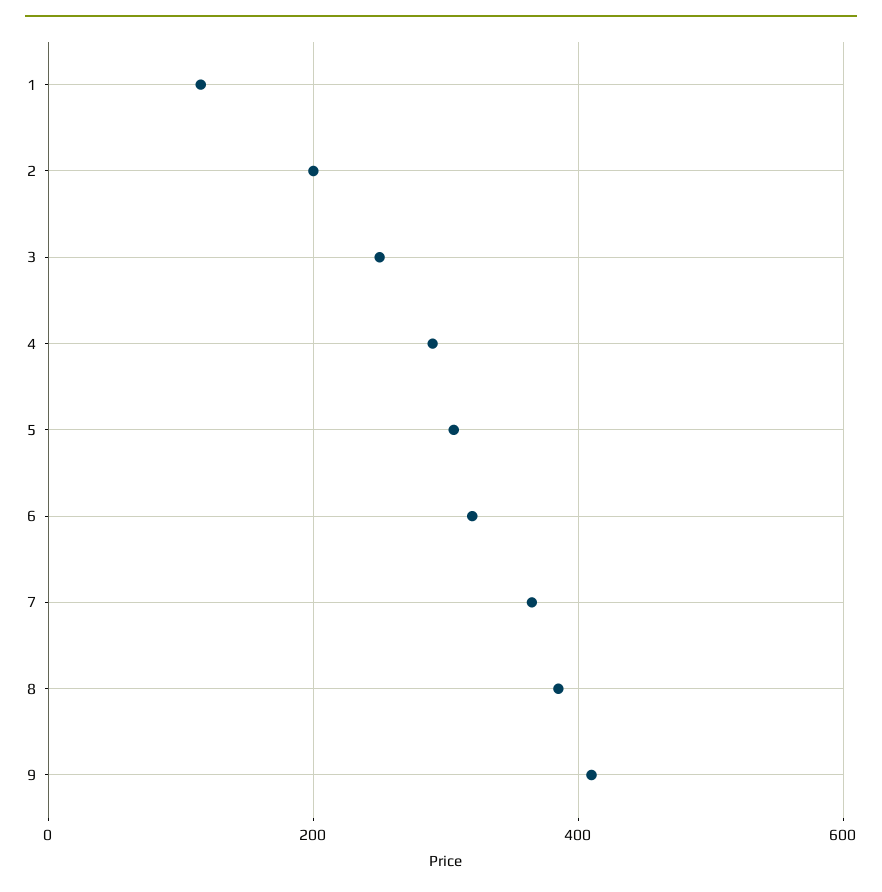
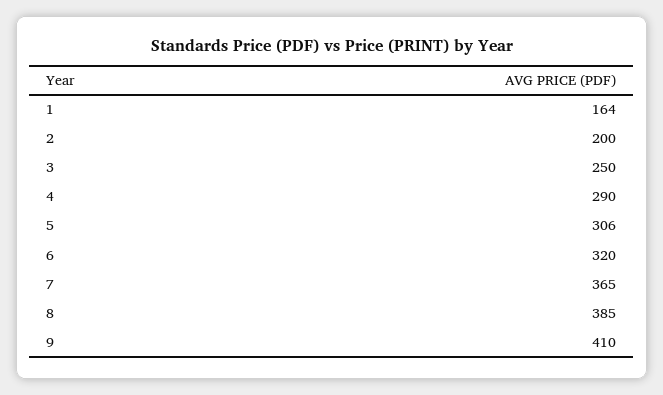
  {
-   "1": 120,
+   "1": 164,
    "2": 200,
    "3": 250,
    "4": 290,
    "5": 306,
    "6": 320,
    "7": 365,
    "8": 385,
    "9": 410
  }

